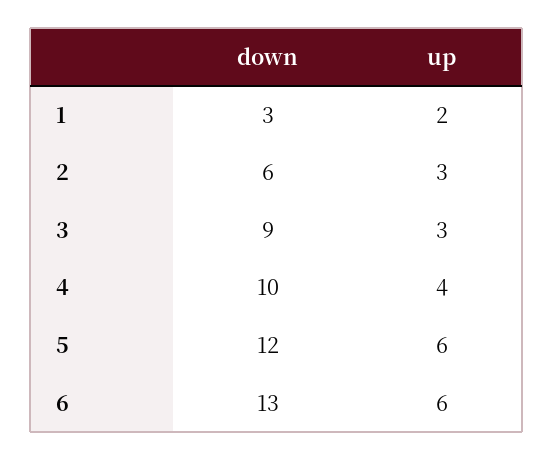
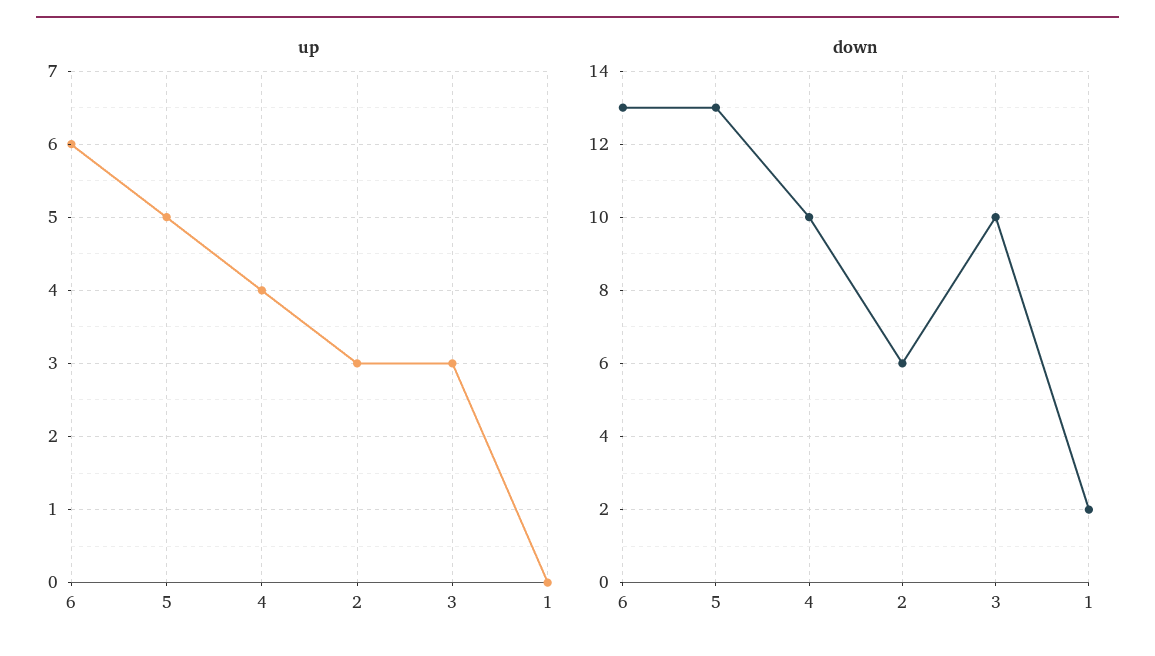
  {
    "down": {
-     "1": 3,
+     "1": 2,
      "2": 6,
-     "3": 9,
+     "3": 10,
      "4": 10,
-     "5": 12,
+     "5": 13,
      "6": 13
    },
    "up": {
-     "1": 2,
+     "1": 0,
      "2": 3,
      "3": 3,
      "4": 4,
-     "5": 6,
+     "5": 5,
      "6": 6
    }
  }

